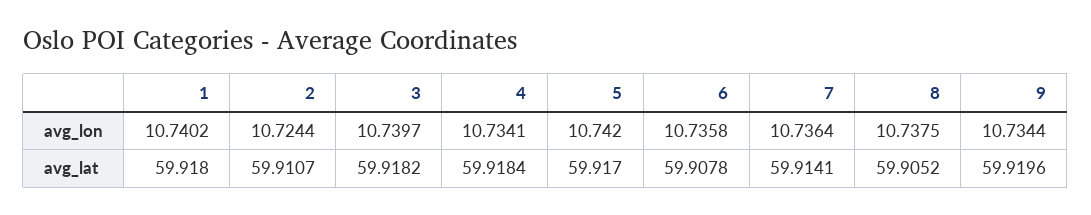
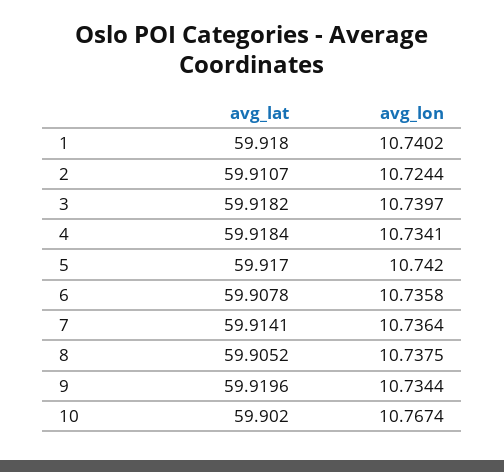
  {
    "1": {
      "avg_lon": 10.7402,
      "avg_lat": 59.918
    },
    "2": {
      "avg_lon": 10.7244,
      "avg_lat": 59.9107
    },
    "3": {
      "avg_lon": 10.7397,
      "avg_lat": 59.9182
    },
    "4": {
      "avg_lon": 10.7341,
      "avg_lat": 59.9184
    },
    "5": {
      "avg_lon": 10.742,
      "avg_lat": 59.917
    },
    "6": {
      "avg_lon": 10.7358,
      "avg_lat": 59.9078
    },
    "7": {
      "avg_lon": 10.7364,
      "avg_lat": 59.9141
    },
    "8": {
      "avg_lon": 10.7375,
      "avg_lat": 59.9052
    },
    "9": {
      "avg_lon": 10.7344,
      "avg_lat": 59.9196
-   }
+   },
+   "10": {
+     "avg_lat": 59.902,
+     "avg_lon": 10.7674
+   }
  }

